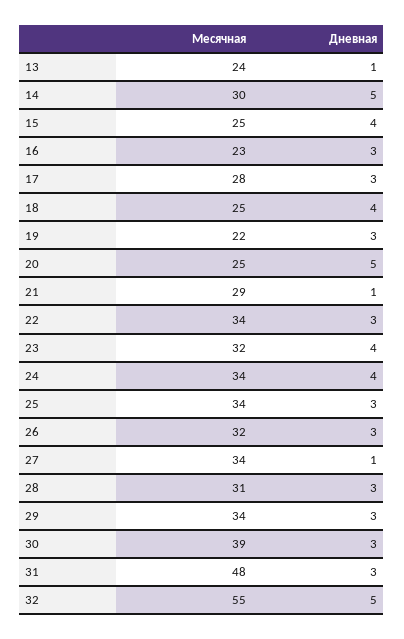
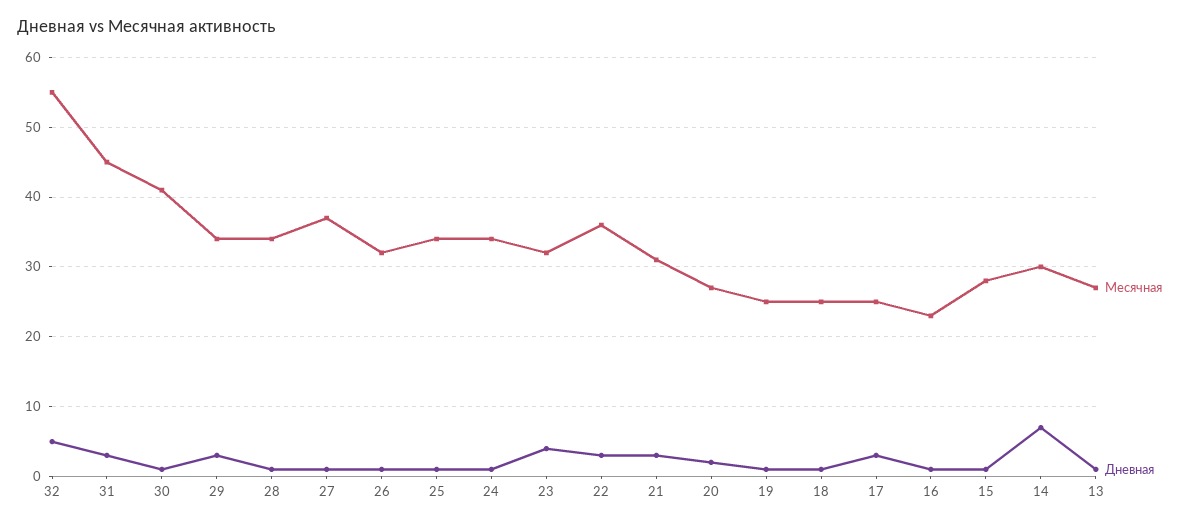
  {
    "Месячная": {
-     "13": 24,
+     "13": 27,
      "14": 30,
-     "15": 25,
+     "15": 28,
      "16": 23,
-     "17": 28,
+     "17": 25,
      "18": 25,
-     "19": 22,
+     "19": 25,
-     "20": 25,
+     "20": 27,
-     "21": 29,
+     "21": 31,
-     "22": 34,
+     "22": 36,
      "23": 32,
      "24": 34,
      "25": 34,
      "26": 32,
-     "27": 34,
+     "27": 37,
-     "28": 31,
+     "28": 34,
      "29": 34,
-     "30": 39,
+     "30": 41,
-     "31": 48,
+     "31": 45,
      "32": 55
    },
    "Дневная": {
      "13": 1,
-     "14": 5,
+     "14": 7,
-     "15": 4,
+     "15": 1,
-     "16": 3,
+     "16": 1,
      "17": 3,
-     "18": 4,
+     "18": 1,
-     "19": 3,
+     "19": 1,
-     "20": 5,
+     "20": 2,
-     "21": 1,
+     "21": 3,
      "22": 3,
      "23": 4,
-     "24": 4,
+     "24": 1,
-     "25": 3,
+     "25": 1,
-     "26": 3,
+     "26": 1,
      "27": 1,
-     "28": 3,
+     "28": 1,
      "29": 3,
-     "30": 3,
+     "30": 1,
      "31": 3,
      "32": 5
    }
  }

